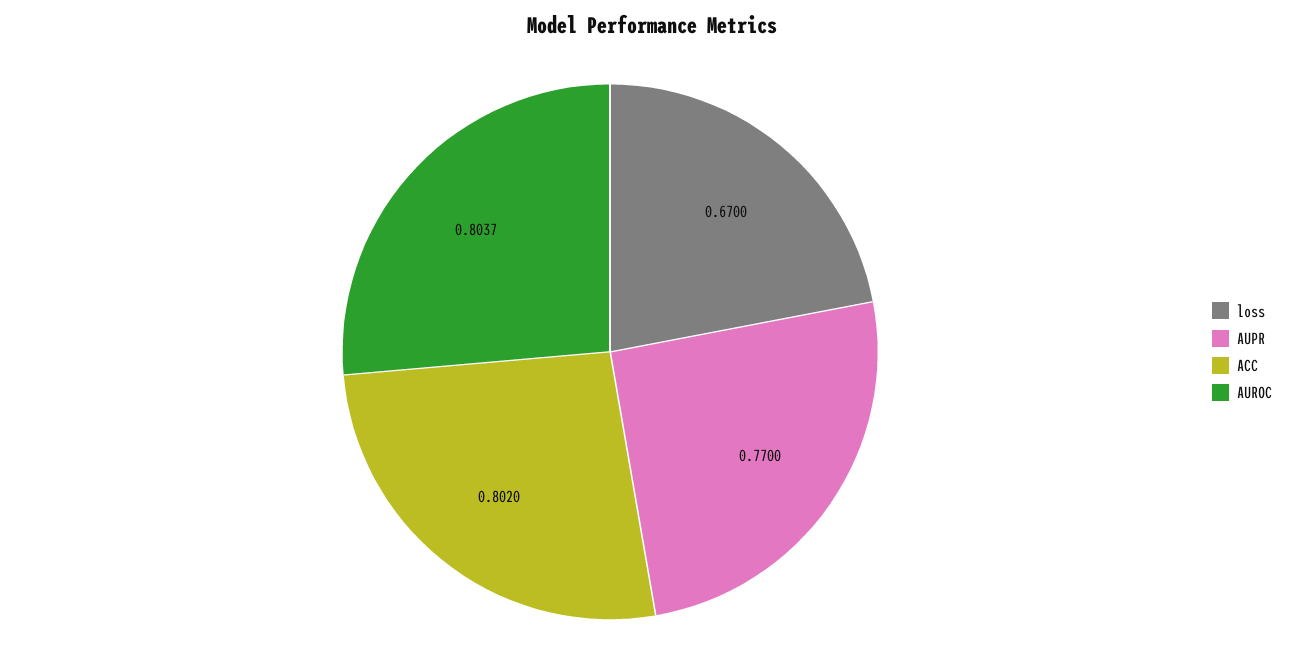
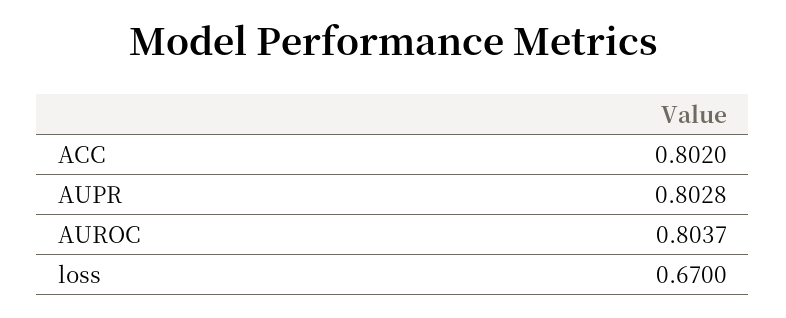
  {
    "loss": 0.67,
-   "AUPR": 0.77,
+   "AUPR": 0.8028,
    "ACC": 0.802,
    "AUROC": 0.8037
  }

